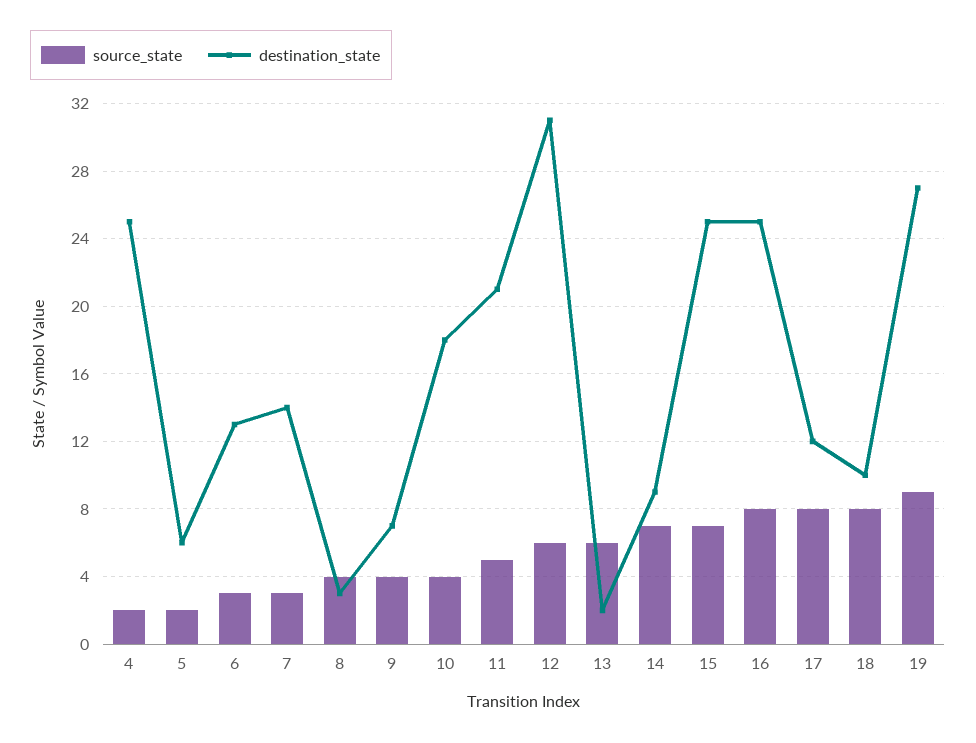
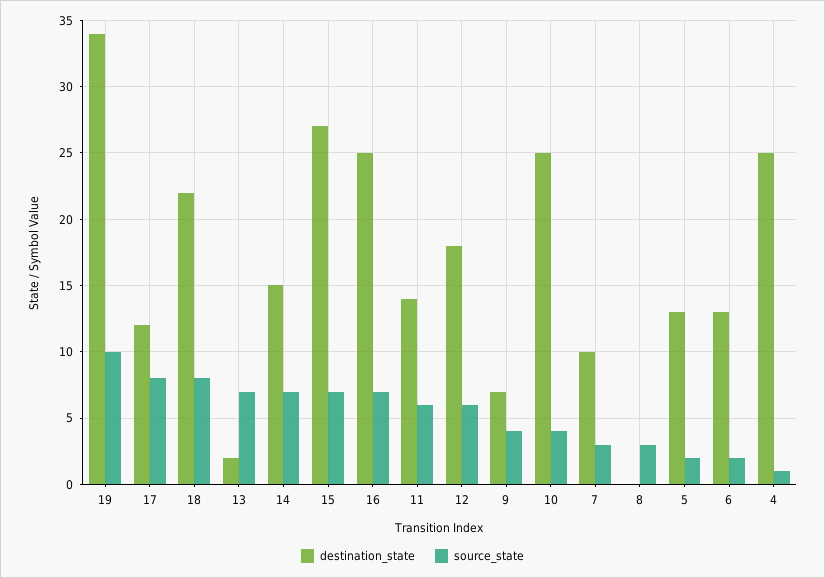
  {
    "source_state": {
-     "4": 2,
+     "4": 1,
      "5": 2,
-     "6": 3,
+     "6": 2,
      "7": 3,
-     "8": 4,
+     "8": 3,
      "9": 4,
      "10": 4,
-     "11": 5,
+     "11": 6,
      "12": 6,
-     "13": 6,
+     "13": 7,
      "14": 7,
      "15": 7,
-     "16": 8,
+     "16": 7,
      "17": 8,
      "18": 8,
-     "19": 9
+     "19": 10
    },
    "destination_state": {
      "4": 25,
-     "5": 6,
+     "5": 13,
      "6": 13,
-     "7": 14,
+     "7": 10,
-     "8": 3,
+     "8": 0,
      "9": 7,
-     "10": 18,
+     "10": 25,
-     "11": 21,
+     "11": 14,
-     "12": 31,
+     "12": 18,
      "13": 2,
-     "14": 9,
+     "14": 15,
-     "15": 25,
+     "15": 27,
      "16": 25,
      "17": 12,
-     "18": 10,
+     "18": 22,
-     "19": 27
+     "19": 34
    }
  }

